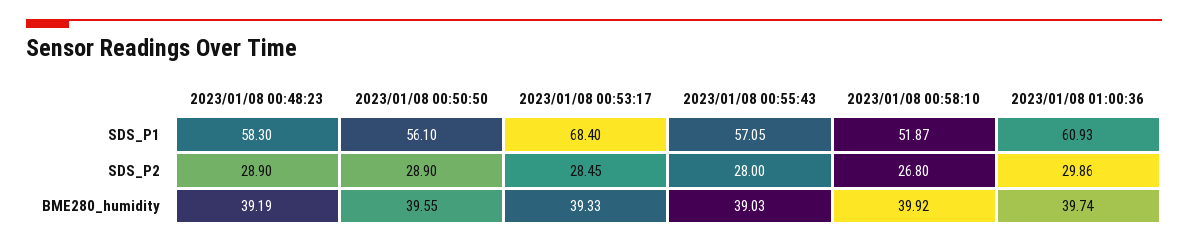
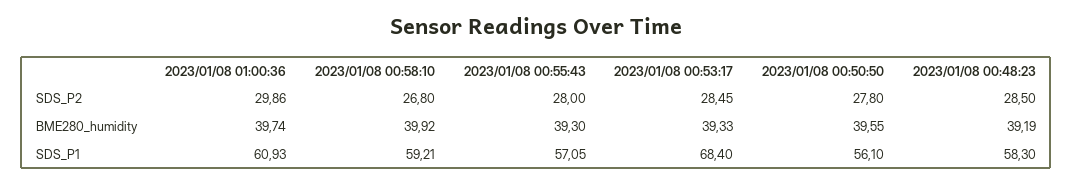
  {
    "2023/01/08 00:48:23": {
      "SDS_P1": 58.3,
-     "SDS_P2": 28.9,
+     "SDS_P2": 28.5,
      "BME280_humidity": 39.19
    },
    "2023/01/08 00:50:50": {
      "SDS_P1": 56.1,
-     "SDS_P2": 28.9,
+     "SDS_P2": 27.8,
      "BME280_humidity": 39.55
    },
    "2023/01/08 00:53:17": {
      "SDS_P1": 68.4,
      "SDS_P2": 28.45,
      "BME280_humidity": 39.33
    },
    "2023/01/08 00:55:43": {
      "SDS_P1": 57.05,
      "SDS_P2": 28,
-     "BME280_humidity": 39.03
+     "BME280_humidity": 39.3
    },
    "2023/01/08 00:58:10": {
-     "SDS_P1": 51.87,
+     "SDS_P1": 59.21,
      "SDS_P2": 26.8,
      "BME280_humidity": 39.92
    },
    "2023/01/08 01:00:36": {
      "SDS_P1": 60.93,
      "SDS_P2": 29.86,
      "BME280_humidity": 39.74
    }
  }

